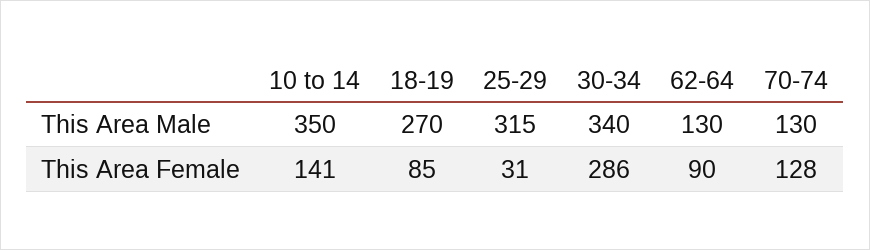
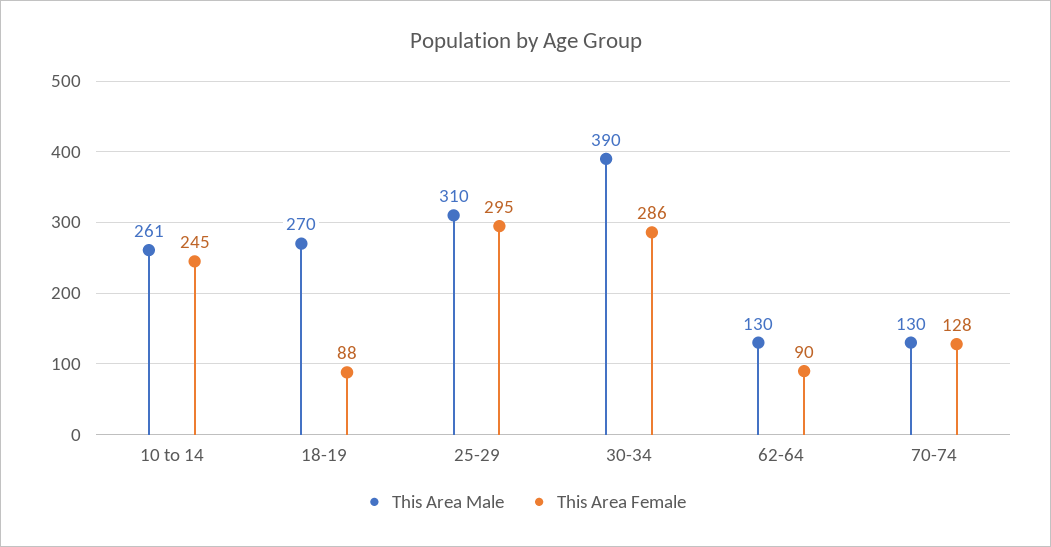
  {
    "This Area Male": {
-     "10 to 14": 350,
+     "10 to 14": 261,
      "18-19": 270,
-     "25-29": 315,
+     "25-29": 310,
-     "30-34": 340,
+     "30-34": 390,
      "62-64": 130,
      "70-74": 130
    },
    "This Area Female": {
-     "10 to 14": 141,
+     "10 to 14": 245,
-     "18-19": 85,
+     "18-19": 88,
-     "25-29": 31,
+     "25-29": 295,
      "30-34": 286,
      "62-64": 90,
      "70-74": 128
    }
  }

